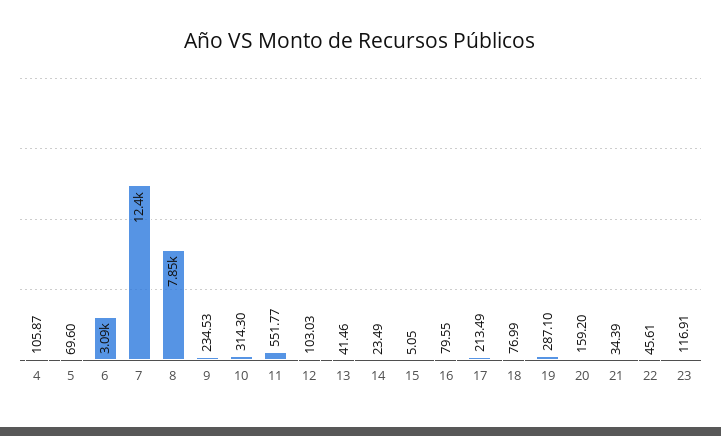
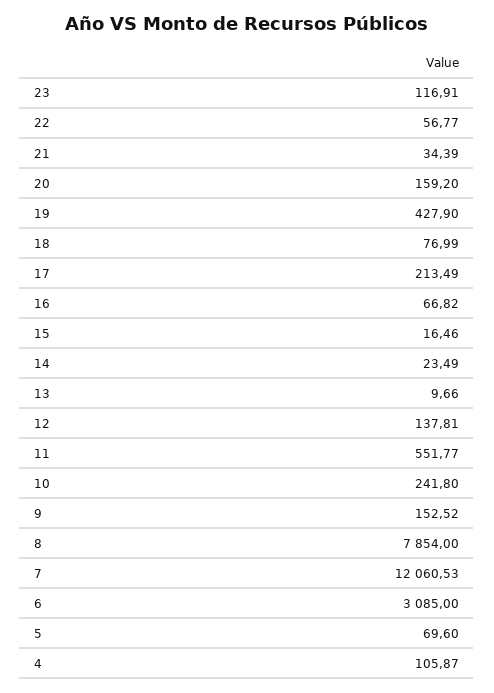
  {
    "4": 105.87,
    "5": 69.6,
    "6": 3085,
-   "7": 12400,
+   "7": 12060.53,
    "8": 7854,
-   "9": 234.53,
+   "9": 152.52,
-   "10": 314.3,
+   "10": 241.8,
    "11": 551.77,
-   "12": 103.03,
+   "12": 137.81,
-   "13": 41.46,
+   "13": 9.66,
    "14": 23.49,
-   "15": 5.05,
+   "15": 16.46,
-   "16": 79.55,
+   "16": 66.82,
    "17": 213.49,
    "18": 76.99,
-   "19": 287.1,
+   "19": 427.9,
    "20": 159.2,
    "21": 34.39,
-   "22": 45.61,
+   "22": 56.77,
    "23": 116.91
  }

